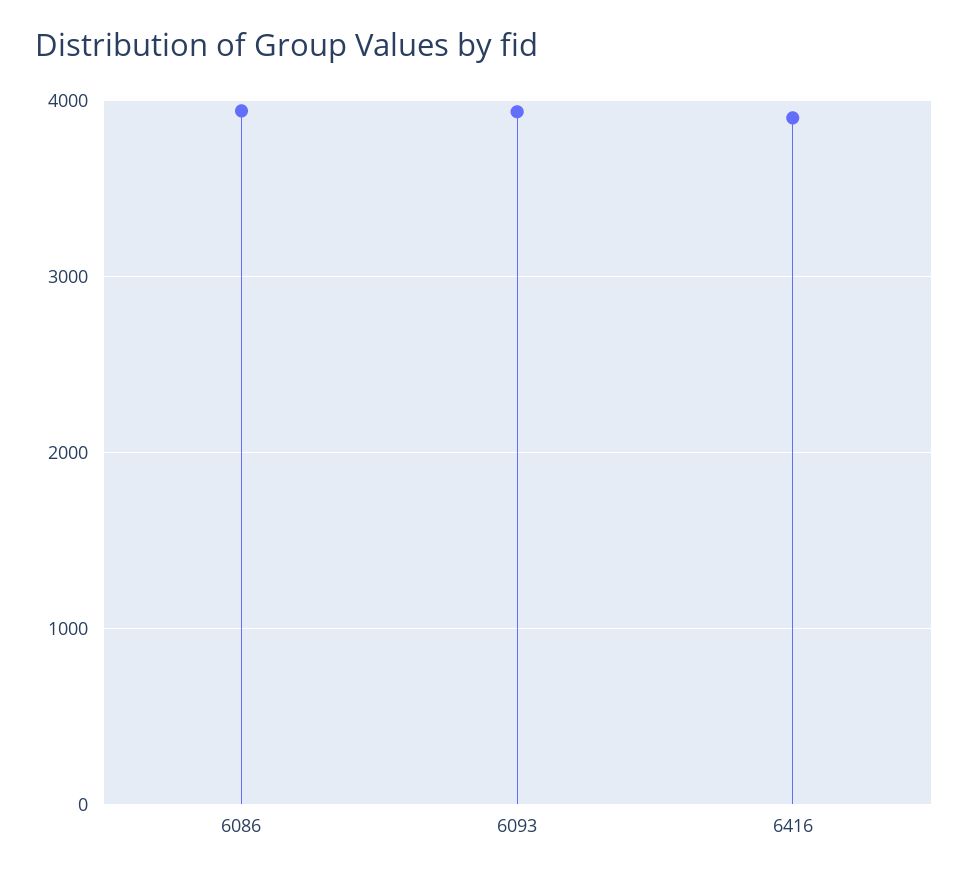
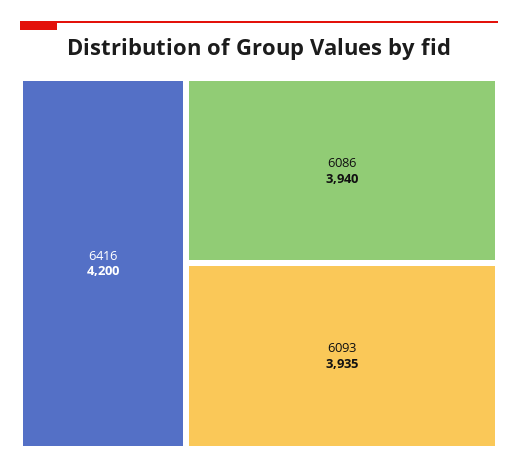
  {
    "6086": 3940,
    "6093": 3935,
-   "6416": 3900
+   "6416": 4200
  }

